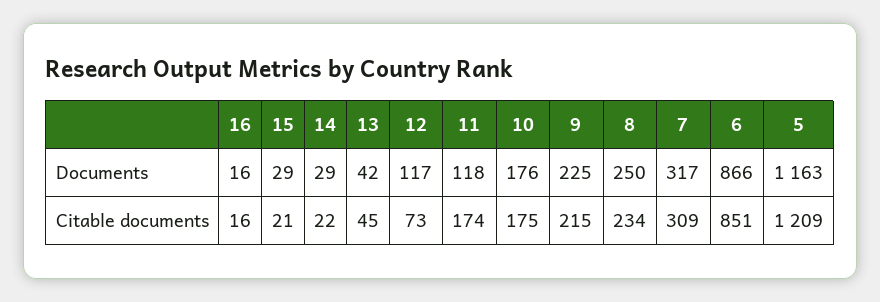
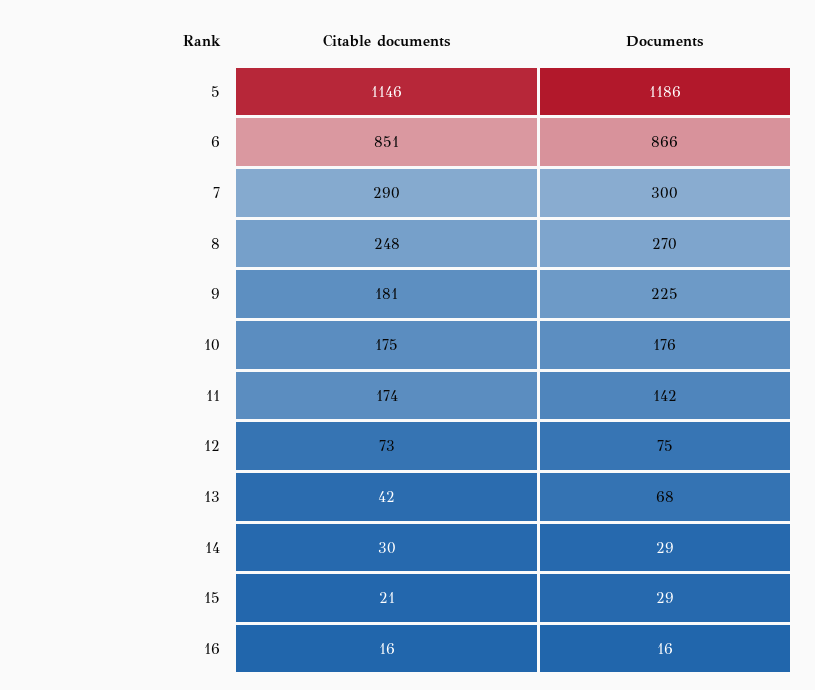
  {
    "16": {
      "Documents": 16,
      "Citable documents": 16
    },
    "15": {
      "Documents": 29,
      "Citable documents": 21
    },
    "14": {
      "Documents": 29,
-     "Citable documents": 22
+     "Citable documents": 30
    },
    "13": {
-     "Documents": 42,
+     "Documents": 68,
-     "Citable documents": 45
+     "Citable documents": 42
    },
    "12": {
-     "Documents": 117,
+     "Documents": 75,
      "Citable documents": 73
    },
    "11": {
-     "Documents": 118,
+     "Documents": 142,
      "Citable documents": 174
    },
    "10": {
      "Documents": 176,
      "Citable documents": 175
    },
    "9": {
      "Documents": 225,
-     "Citable documents": 215
+     "Citable documents": 181
    },
    "8": {
-     "Documents": 250,
+     "Documents": 270,
-     "Citable documents": 234
+     "Citable documents": 248
    },
    "7": {
-     "Documents": 317,
+     "Documents": 300,
-     "Citable documents": 309
+     "Citable documents": 290
    },
    "6": {
      "Documents": 866,
      "Citable documents": 851
    },
    "5": {
-     "Documents": 1163,
+     "Documents": 1186,
-     "Citable documents": 1209
+     "Citable documents": 1146
    }
  }

